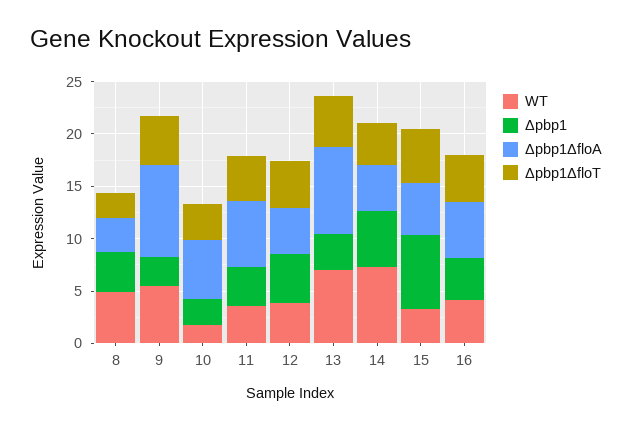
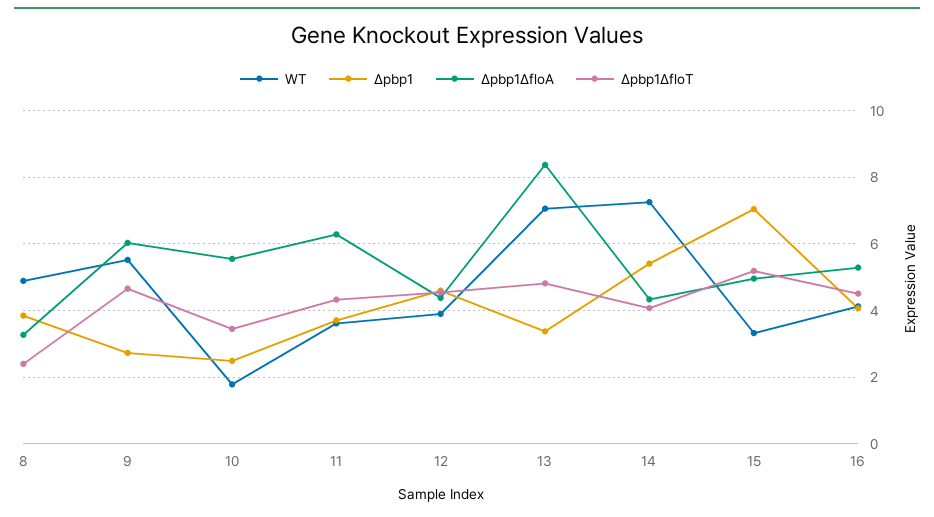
  {
    "WT": {
      "8": 4.8,
      "9": 5.6,
      "10": 1.8,
      "11": 3.6,
      "12": 4,
      "13": 7,
      "14": 7.2,
      "15": 3.4,
      "16": 4.2
    },
    "Δpbp1": {
      "8": 3.8,
      "9": 2.8,
      "10": 2.4,
      "11": 3.8,
      "12": 4.6,
      "13": 3.4,
      "14": 5.4,
      "15": 7,
      "16": 4
    },
    "Δpbp1ΔfloA": {
      "8": 3.2,
-     "9": 9,
+     "9": 6,
      "10": 5.6,
      "11": 6.2,
      "12": 4.4,
      "13": 8.4,
      "14": 4.4,
      "15": 5,
      "16": 5.2
    },
    "Δpbp1ΔfloT": {
      "8": 2.4,
      "9": 4.6,
      "10": 3.4,
      "11": 4.4,
      "12": 4.6,
      "13": 4.8,
      "14": 4,
      "15": 5.2,
      "16": 4.6
    }
  }

